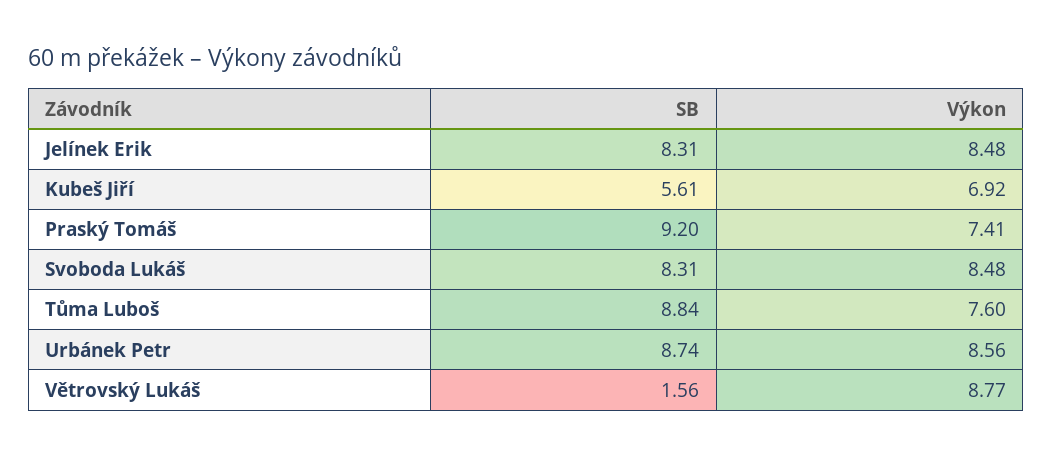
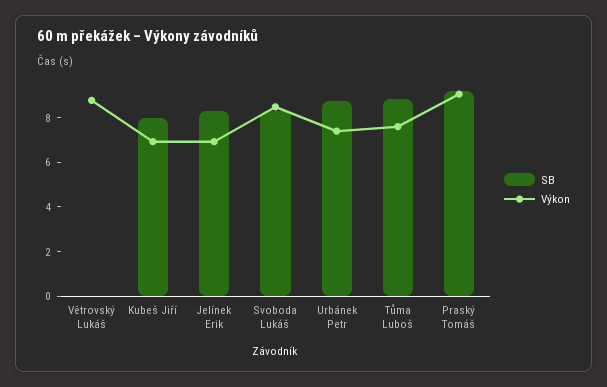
  {
    "SB": {
      "Jelínek Erik": 8.31,
-     "Kubeš Jiří": 5.61,
+     "Kubeš Jiří": 8,
      "Praský Tomáš": 9.2,
      "Svoboda Lukáš": 8.31,
      "Tůma Luboš": 8.84,
      "Urbánek Petr": 8.74,
-     "Větrovský Lukáš": 1.56
+     "Větrovský Lukáš": 0
    },
    "Výkon": {
-     "Jelínek Erik": 8.48,
+     "Jelínek Erik": 7,
      "Kubeš Jiří": 6.92,
-     "Praský Tomáš": 7.41,
+     "Praský Tomáš": 9,
      "Svoboda Lukáš": 8.48,
      "Tůma Luboš": 7.6,
-     "Urbánek Petr": 8.56,
+     "Urbánek Petr": 7.5,
      "Větrovský Lukáš": 8.77
    }
  }

